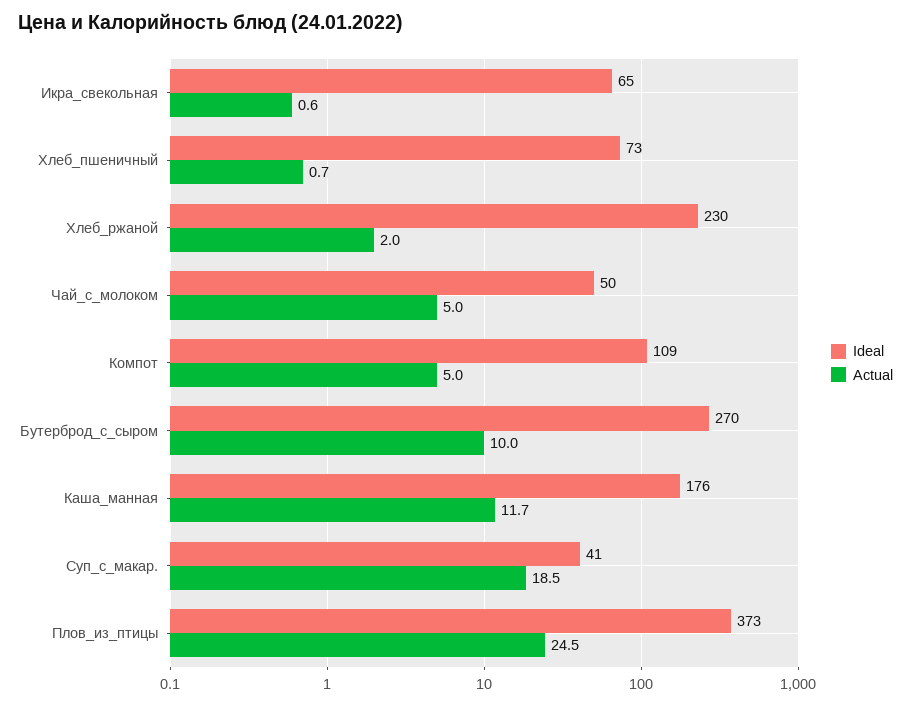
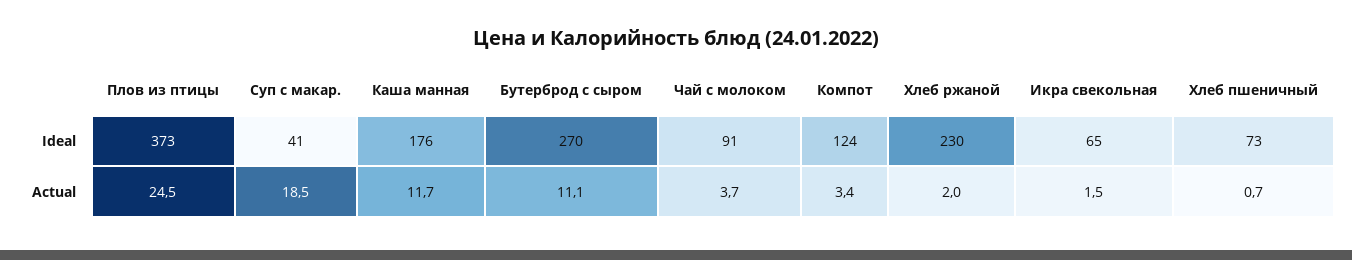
  {
    "Ideal": {
      "Икра_свекольная": 65,
      "Хлеб_пшеничный": 73,
      "Хлеб_ржаной": 230,
-     "Чай_с_молоком": 50,
+     "Чай_с_молоком": 91,
-     "Компот": 109,
+     "Компот": 124,
      "Бутерброд_с_сыром": 270,
      "Каша_манная": 176,
      "Суп_с_макар.": 41,
      "Плов_из_птицы": 373
    },
    "Actual": {
-     "Икра_свекольная": 0.6,
+     "Икра_свекольная": 1.5,
      "Хлеб_пшеничный": 0.7,
      "Хлеб_ржаной": 2,
-     "Чай_с_молоком": 5,
+     "Чай_с_молоком": 3.7,
-     "Компот": 5,
+     "Компот": 3.4,
-     "Бутерброд_с_сыром": 10,
+     "Бутерброд_с_сыром": 11.1,
      "Каша_манная": 11.7,
      "Суп_с_макар.": 18.5,
      "Плов_из_птицы": 24.5
    }
  }

